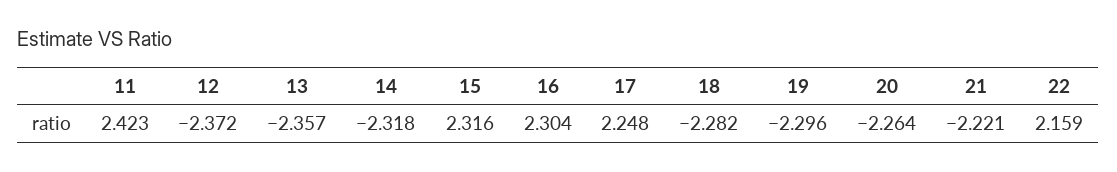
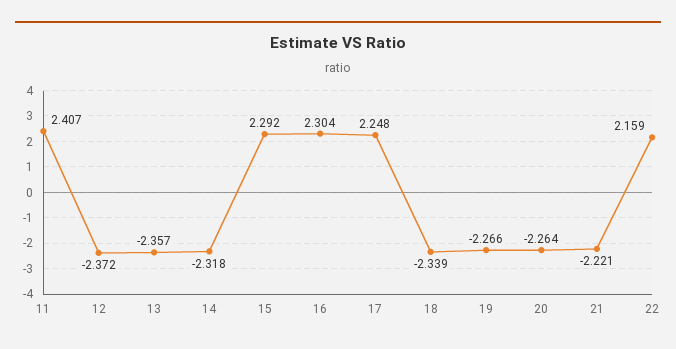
  {
-   "11": 2.423,
+   "11": 2.407,
    "12": -2.372,
    "13": -2.357,
    "14": -2.318,
-   "15": 2.316,
+   "15": 2.292,
    "16": 2.304,
    "17": 2.248,
-   "18": -2.282,
+   "18": -2.339,
-   "19": -2.296,
+   "19": -2.266,
    "20": -2.264,
    "21": -2.221,
    "22": 2.159
  }

